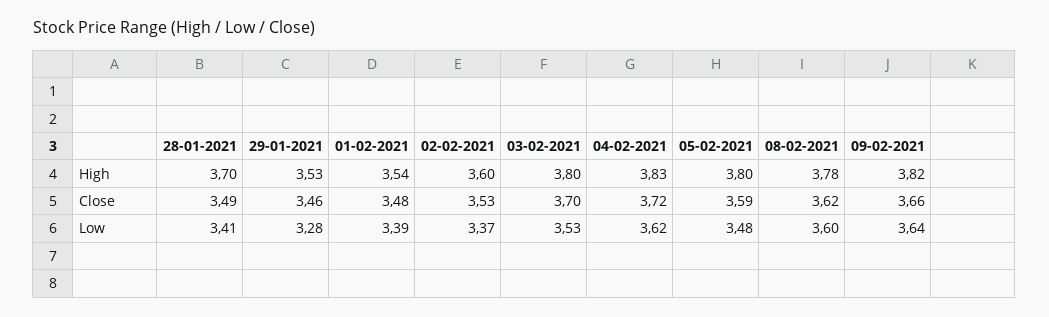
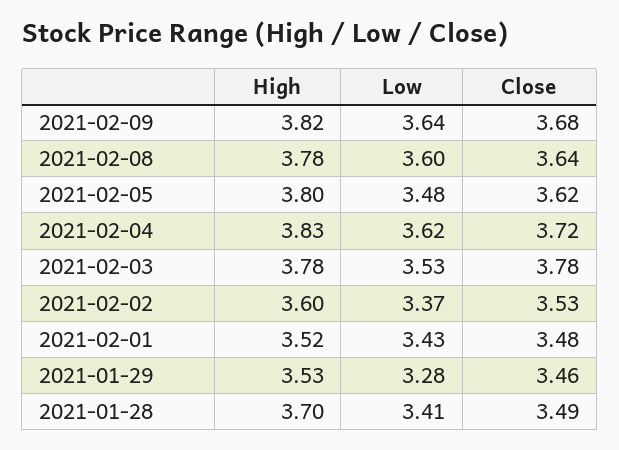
  {
    "28-01-2021": {
      "High": 3.7,
      "Close": 3.49,
      "Low": 3.41
    },
    "29-01-2021": {
      "High": 3.53,
      "Close": 3.46,
      "Low": 3.28
    },
    "01-02-2021": {
-     "High": 3.54,
+     "High": 3.52,
      "Close": 3.48,
-     "Low": 3.39
+     "Low": 3.43
    },
    "02-02-2021": {
      "High": 3.6,
      "Close": 3.53,
      "Low": 3.37
    },
    "03-02-2021": {
-     "High": 3.8,
+     "High": 3.78,
-     "Close": 3.7,
+     "Close": 3.78,
      "Low": 3.53
    },
    "04-02-2021": {
      "High": 3.83,
      "Close": 3.72,
      "Low": 3.62
    },
    "05-02-2021": {
      "High": 3.8,
-     "Close": 3.59,
+     "Close": 3.62,
      "Low": 3.48
    },
    "08-02-2021": {
      "High": 3.78,
-     "Close": 3.62,
+     "Close": 3.64,
      "Low": 3.6
    },
    "09-02-2021": {
      "High": 3.82,
-     "Close": 3.66,
+     "Close": 3.68,
      "Low": 3.64
    }
  }

